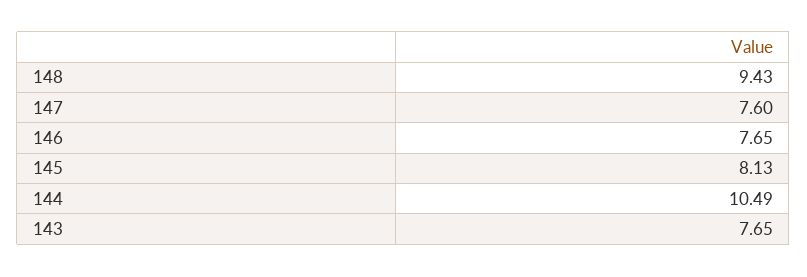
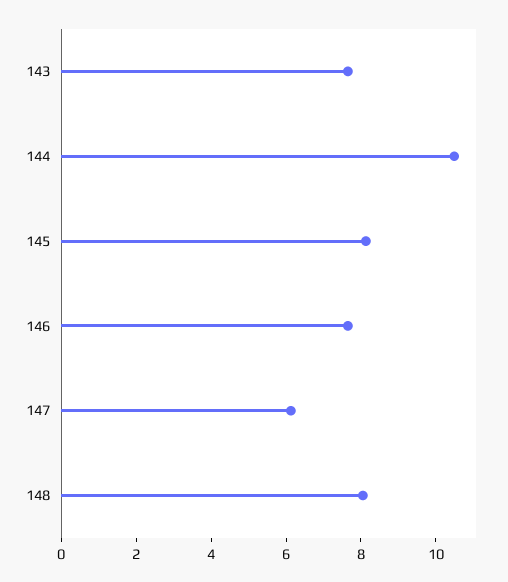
  {
-   "148": 9.43,
+   "148": 8,
-   "147": 7.6,
+   "147": 6,
    "146": 7.65,
    "145": 8.13,
    "144": 10.49,
    "143": 7.65
  }

